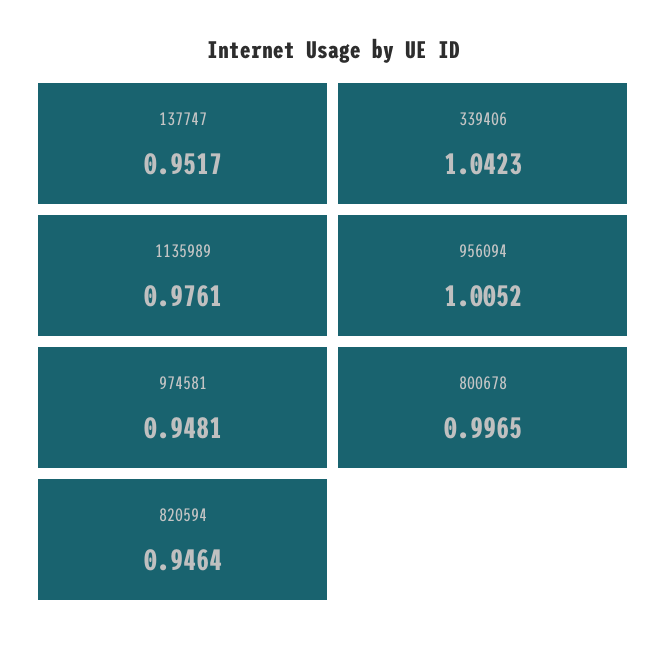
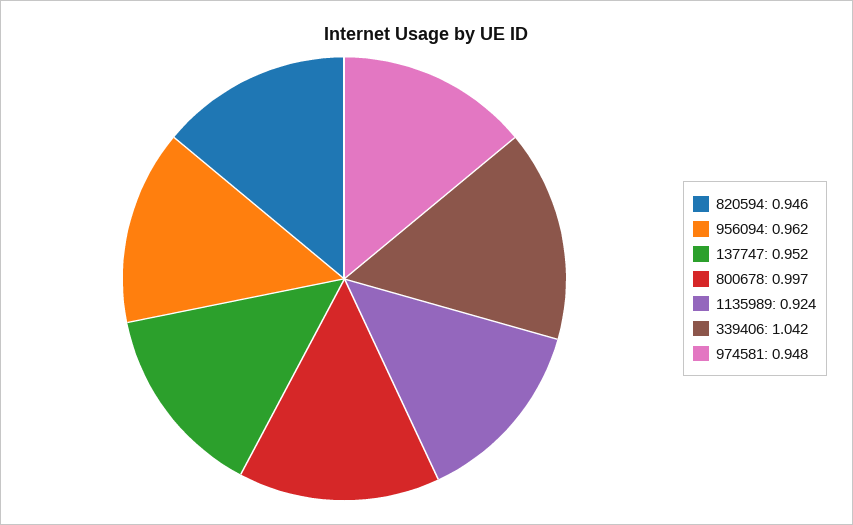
  {
    "137747": 0.9517,
    "339406": 1.0423,
-   "1135989": 0.9761,
+   "1135989": 0.924,
-   "956094": 1.0052,
+   "956094": 0.962,
    "974581": 0.9481,
    "800678": 0.9965,
    "820594": 0.9464
  }

